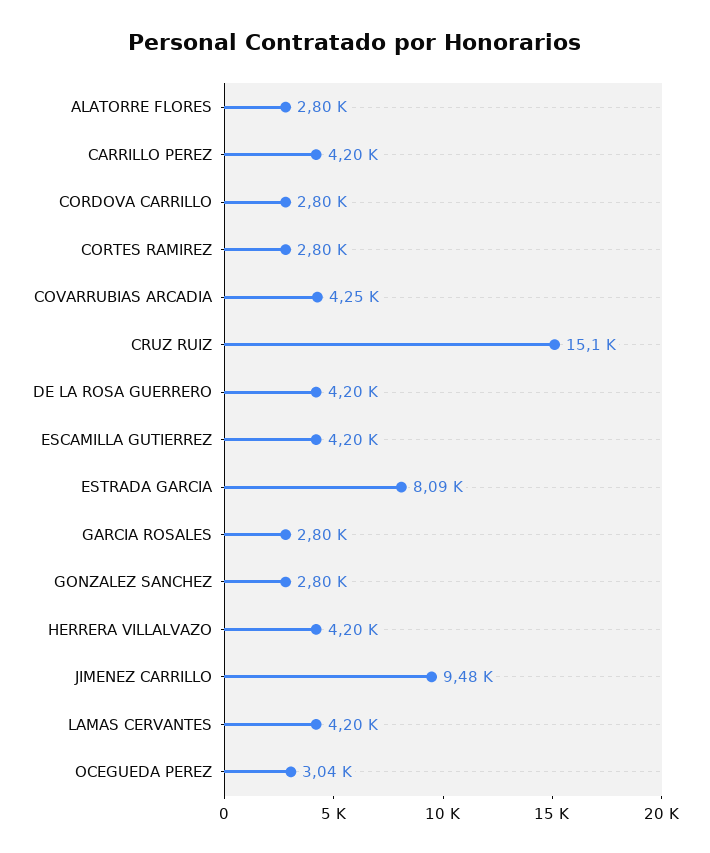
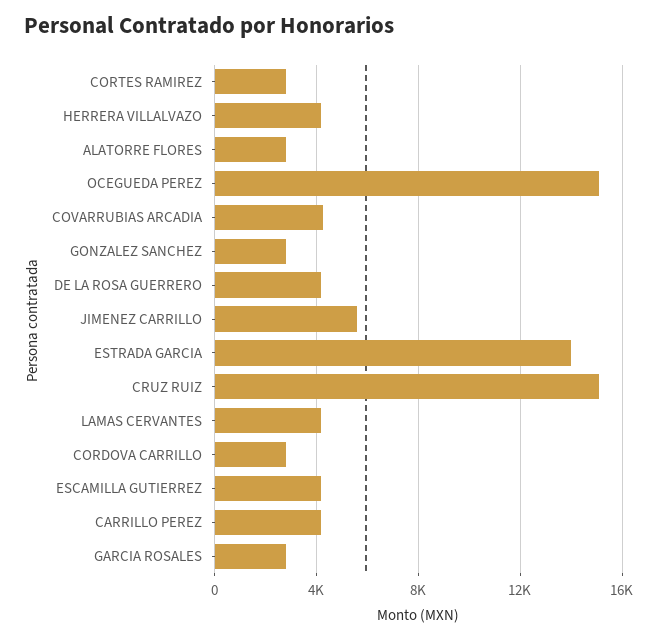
  {
    "ALATORRE FLORES": 2800,
    "CARRILLO PEREZ": 4200,
    "CORDOVA CARRILLO": 2800,
    "CORTES RAMIREZ": 2800,
    "COVARRUBIAS ARCADIA": 4250,
    "CRUZ RUIZ": 15100,
    "DE LA ROSA GUERRERO": 4200,
    "ESCAMILLA GUTIERREZ": 4200,
-   "ESTRADA GARCIA": 8090,
+   "ESTRADA GARCIA": 14000,
    "GARCIA ROSALES": 2800,
    "GONZALEZ SANCHEZ": 2800,
    "HERRERA VILLALVAZO": 4200,
-   "JIMENEZ CARRILLO": 9480,
+   "JIMENEZ CARRILLO": 5500,
    "LAMAS CERVANTES": 4200,
-   "OCEGUEDA PEREZ": 3040
+   "OCEGUEDA PEREZ": 15000
  }

